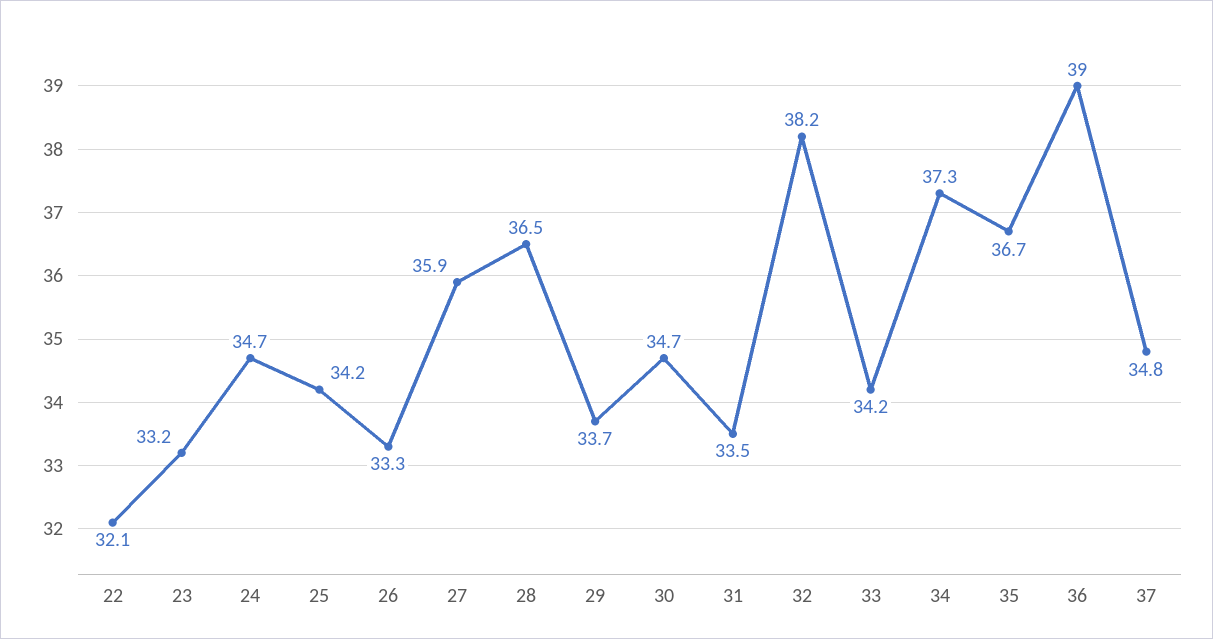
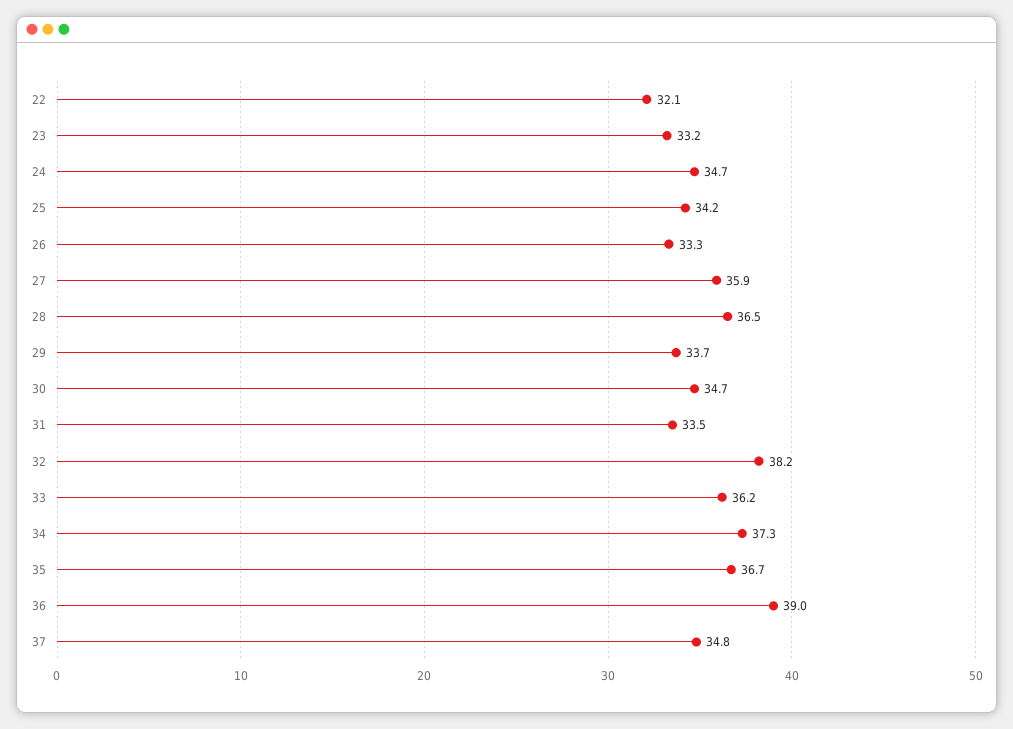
  {
    "22": 32.1,
    "23": 33.2,
    "24": 34.7,
    "25": 34.2,
    "26": 33.3,
    "27": 35.9,
    "28": 36.5,
    "29": 33.7,
    "30": 34.7,
    "31": 33.5,
    "32": 38.2,
-   "33": 34.2,
+   "33": 36.2,
    "34": 37.3,
    "35": 36.7,
    "36": 39,
    "37": 34.8
  }

